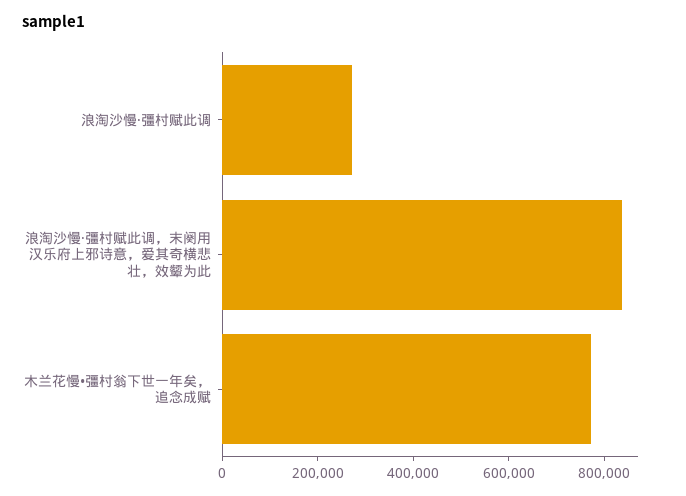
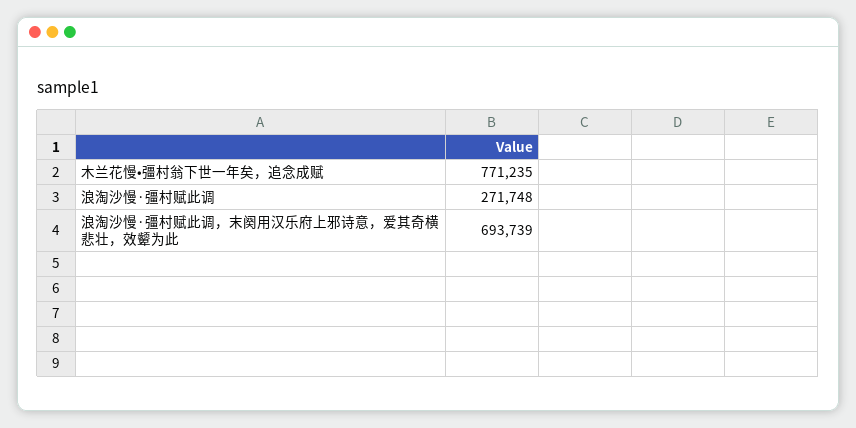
  {
    "浪淘沙慢·彊村赋此调": 271748,
-   "浪淘沙慢·彊村赋此调，末阕用汉乐府上邪诗意，爱其奇横悲壮，效颦为此": 850000,
+   "浪淘沙慢·彊村赋此调，末阕用汉乐府上邪诗意，爱其奇横悲壮，效颦为此": 693739,
    "木兰花慢•彊村翁下世一年矣，追念成赋": 771235
  }

